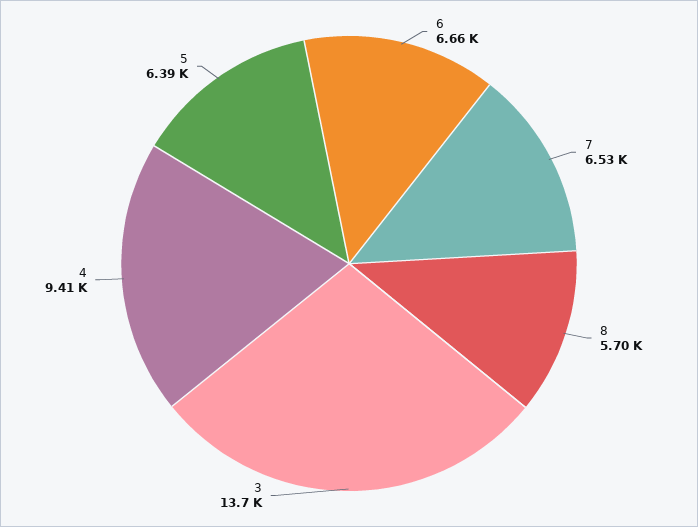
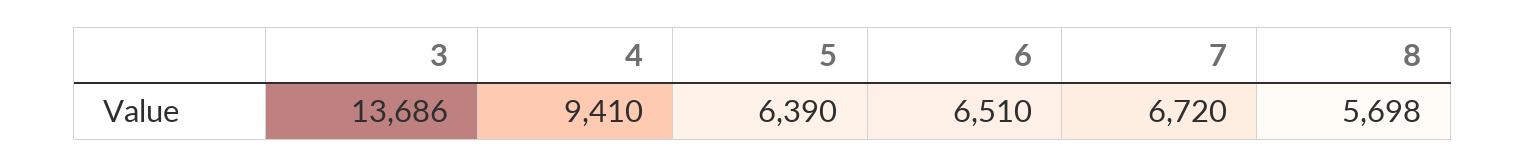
  {
-   "6": 6660,
+   "6": 6510,
-   "7": 6530,
+   "7": 6720,
    "8": 5698,
    "3": 13686,
    "4": 9410,
    "5": 6390
  }

